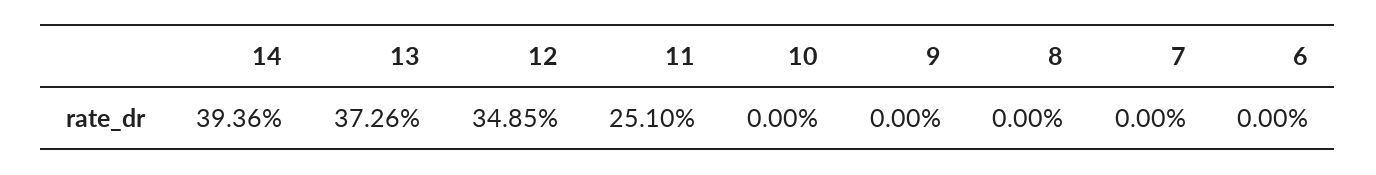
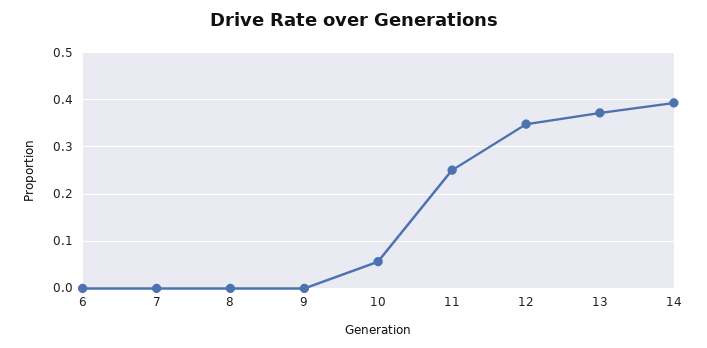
  {
    "14": 0.3936,
    "13": 0.3726,
    "12": 0.3485,
    "11": 0.251,
-   "10": 0,
+   "10": 0.06,
    "9": 0,
    "8": 0,
    "7": 0,
    "6": 0
  }

